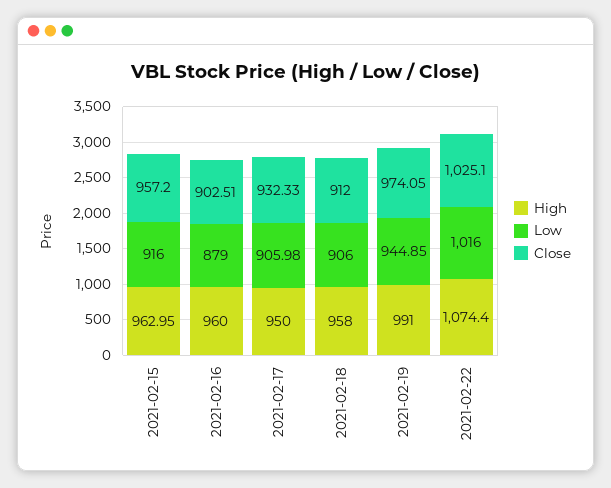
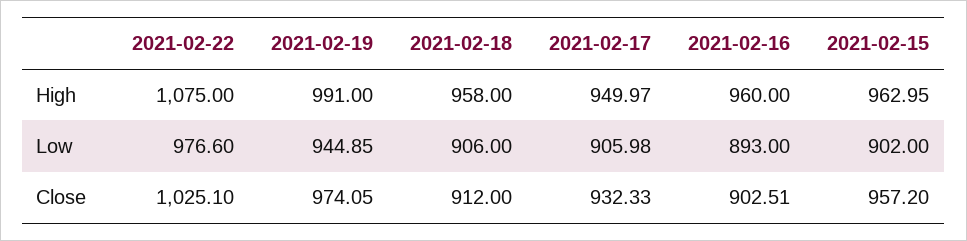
  {
    "High": {
      "2021-02-15": 962.95,
      "2021-02-16": 960,
-     "2021-02-17": 950,
+     "2021-02-17": 949.97,
      "2021-02-18": 958,
      "2021-02-19": 991,
-     "2021-02-22": 1074.4
+     "2021-02-22": 1075
    },
    "Low": {
-     "2021-02-15": 916,
+     "2021-02-15": 902,
-     "2021-02-16": 879,
+     "2021-02-16": 893,
      "2021-02-17": 905.98,
      "2021-02-18": 906,
      "2021-02-19": 944.85,
-     "2021-02-22": 1016
+     "2021-02-22": 976.6
    },
    "Close": {
      "2021-02-15": 957.2,
      "2021-02-16": 902.51,
      "2021-02-17": 932.33,
      "2021-02-18": 912,
      "2021-02-19": 974.05,
      "2021-02-22": 1025.1
    }
  }

